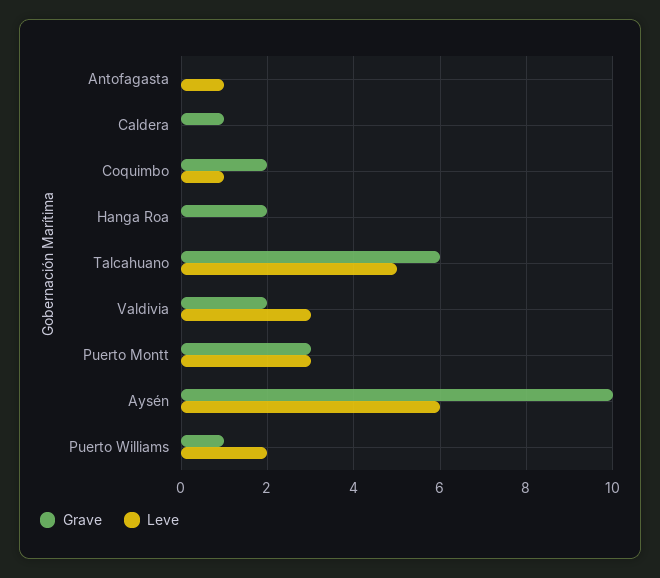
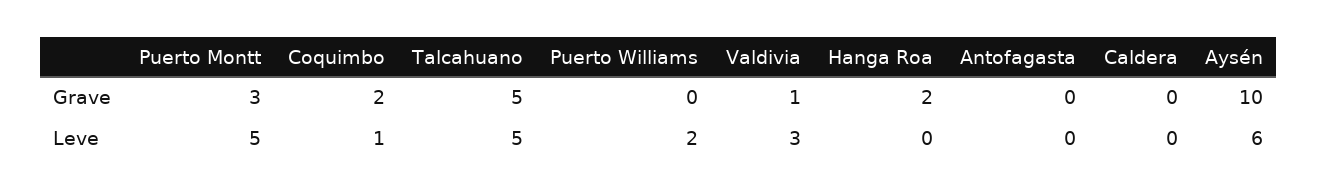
  {
    "Grave": {
      "Antofagasta": 0,
-     "Caldera": 1,
+     "Caldera": 0,
      "Coquimbo": 2,
      "Hanga Roa": 2,
-     "Talcahuano": 6,
+     "Talcahuano": 5,
-     "Valdivia": 2,
+     "Valdivia": 1,
      "Puerto Montt": 3,
      "Aysén": 10,
-     "Puerto Williams": 1
+     "Puerto Williams": 0
    },
    "Leve": {
-     "Antofagasta": 1,
+     "Antofagasta": 0,
      "Caldera": 0,
      "Coquimbo": 1,
      "Hanga Roa": 0,
      "Talcahuano": 5,
      "Valdivia": 3,
-     "Puerto Montt": 3,
+     "Puerto Montt": 5,
      "Aysén": 6,
      "Puerto Williams": 2
    }
  }

